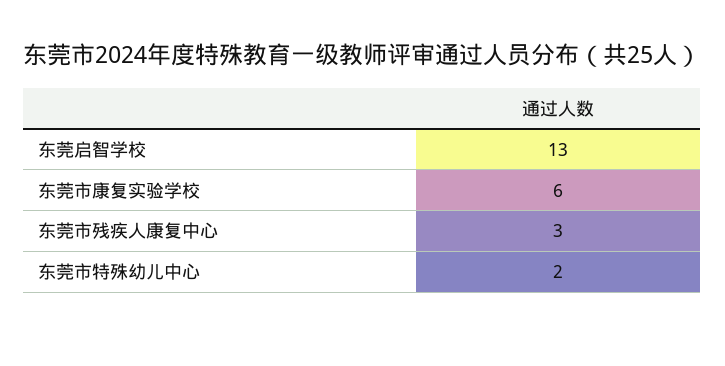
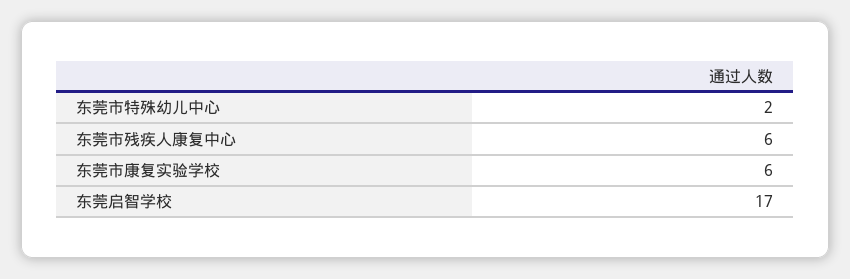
  {
-   "东莞启智学校": 13,
+   "东莞启智学校": 17,
    "东莞市康复实验学校": 6,
-   "东莞市残疾人康复中心": 3,
+   "东莞市残疾人康复中心": 6,
    "东莞市特殊幼儿中心": 2
  }

